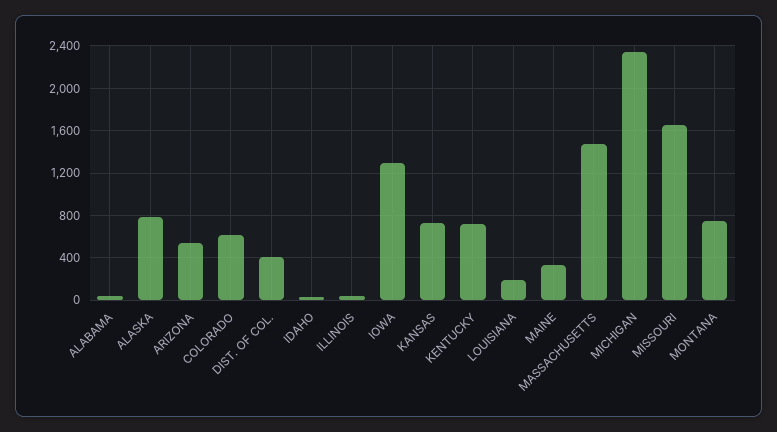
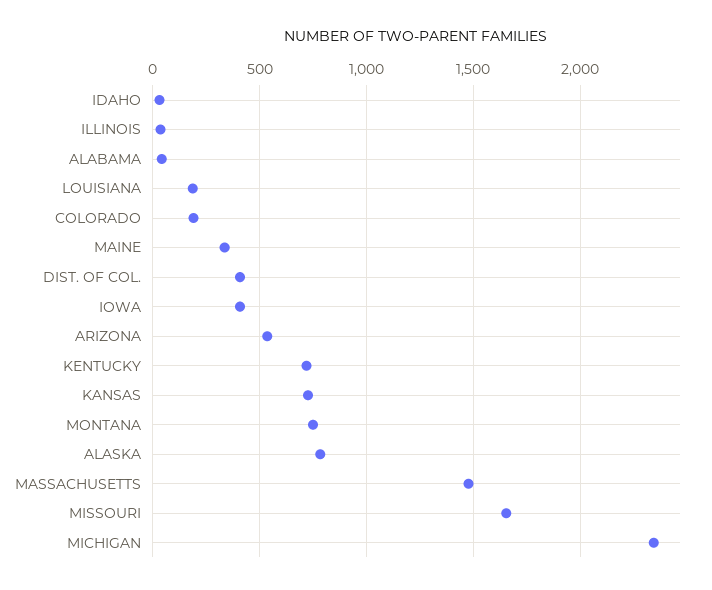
  {
    "ALABAMA": 50,
    "ALASKA": 800,
    "ARIZONA": 550,
-   "COLORADO": 600,
+   "COLORADO": 200,
    "DIST. OF COL.": 400,
    "IDAHO": 50,
    "ILLINOIS": 50,
-   "IOWA": 1300,
+   "IOWA": 400,
    "KANSAS": 750,
    "KENTUCKY": 700,
    "LOUISIANA": 200,
    "MAINE": 350,
    "MASSACHUSETTS": 1500,
    "MICHIGAN": 2350,
    "MISSOURI": 1650,
    "MONTANA": 750
  }

